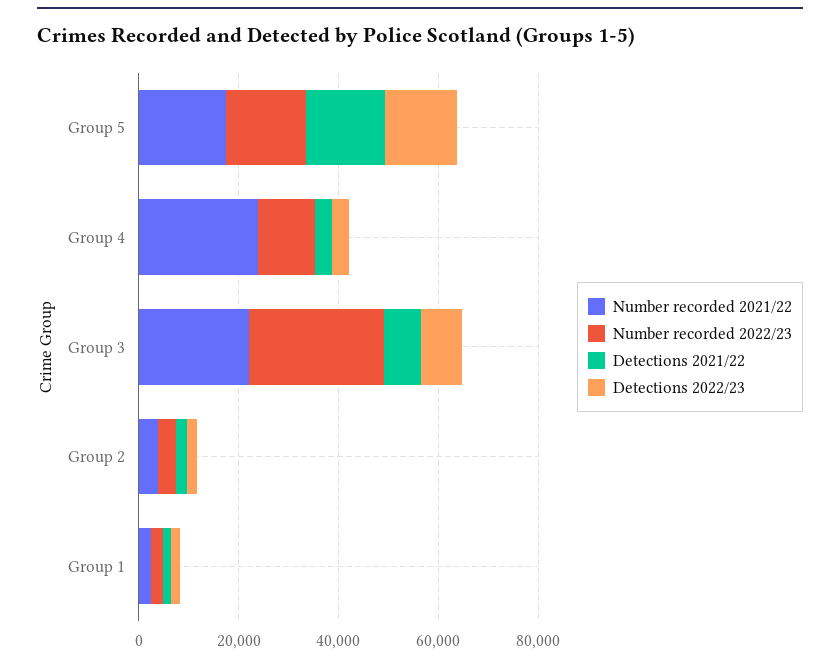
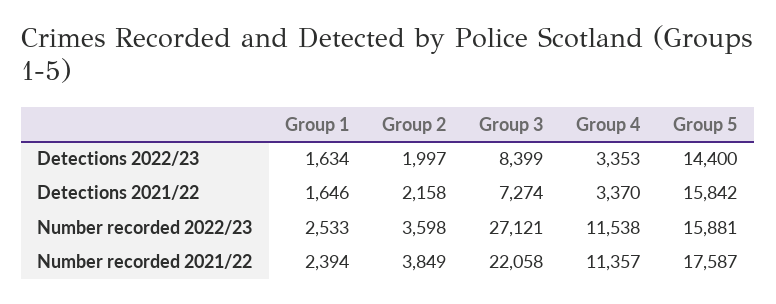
  {
    "Number recorded 2021/22": {
      "Group 5": 17587,
-     "Group 4": 25000,
+     "Group 4": 11357,
      "Group 3": 22058,
      "Group 2": 3849,
      "Group 1": 2394
    },
    "Number recorded 2022/23": {
      "Group 5": 15881,
      "Group 4": 11538,
      "Group 3": 27121,
      "Group 2": 3598,
      "Group 1": 2533
    },
    "Detections 2021/22": {
      "Group 5": 15842,
      "Group 4": 3370,
      "Group 3": 7274,
      "Group 2": 2158,
      "Group 1": 1646
    },
    "Detections 2022/23": {
      "Group 5": 14400,
      "Group 4": 3353,
      "Group 3": 8399,
      "Group 2": 1997,
      "Group 1": 1634
    }
  }

